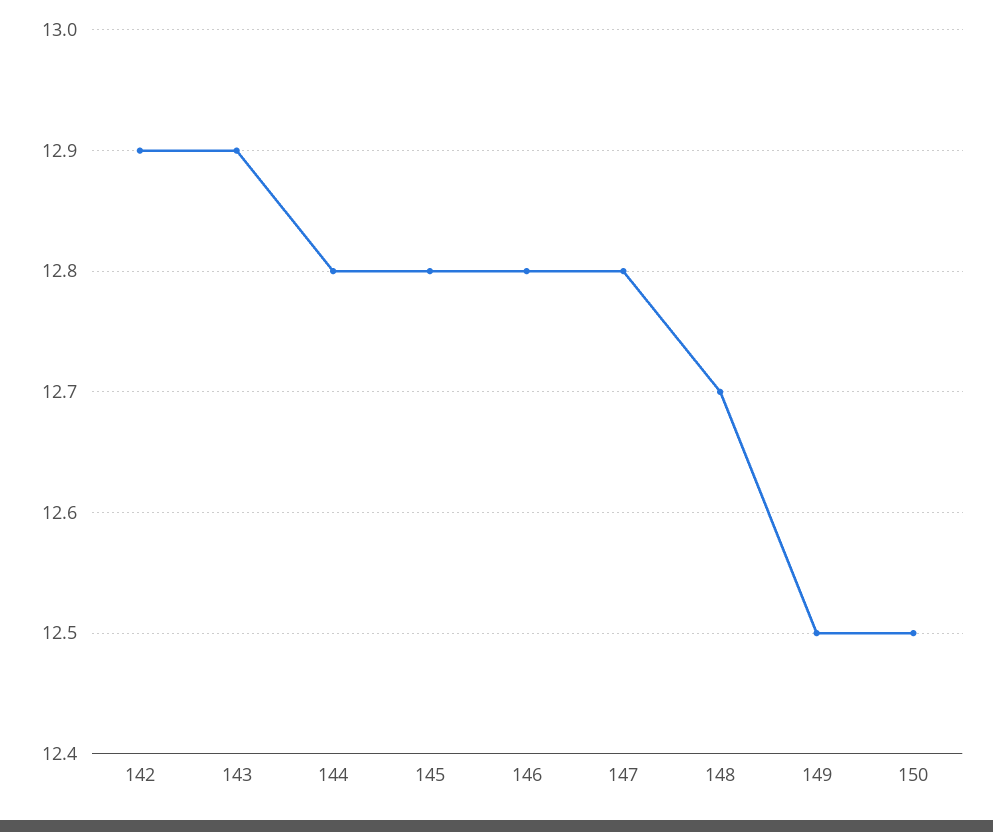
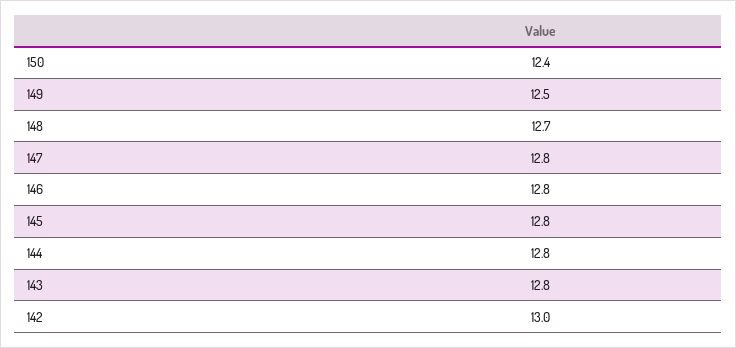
  {
-   "142": 12.9,
+   "142": 13,
-   "143": 12.9,
+   "143": 12.8,
    "144": 12.8,
    "145": 12.8,
    "146": 12.8,
    "147": 12.8,
    "148": 12.7,
    "149": 12.5,
-   "150": 12.5
+   "150": 12.4
  }

